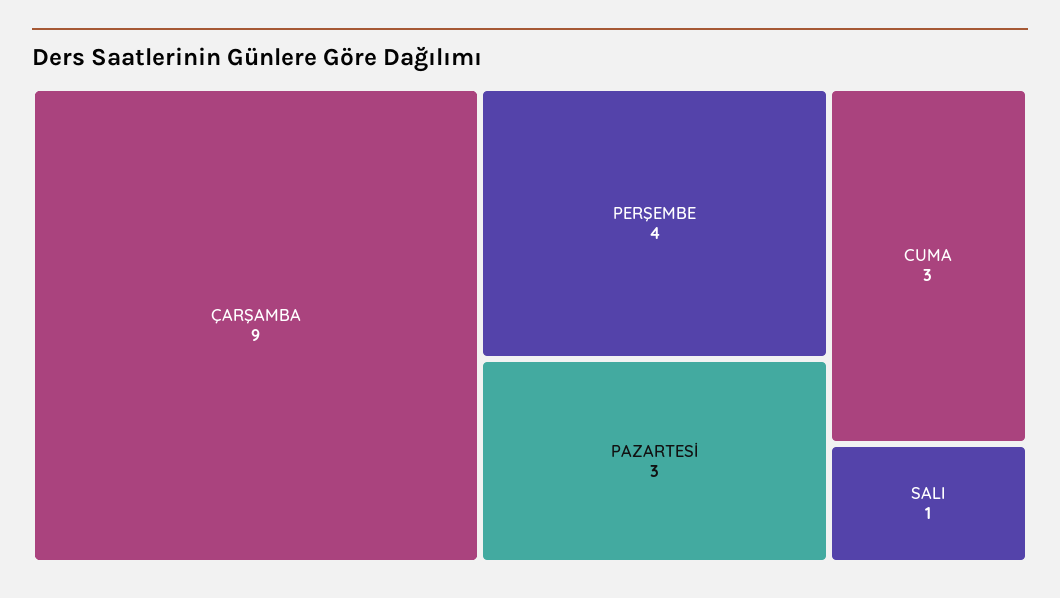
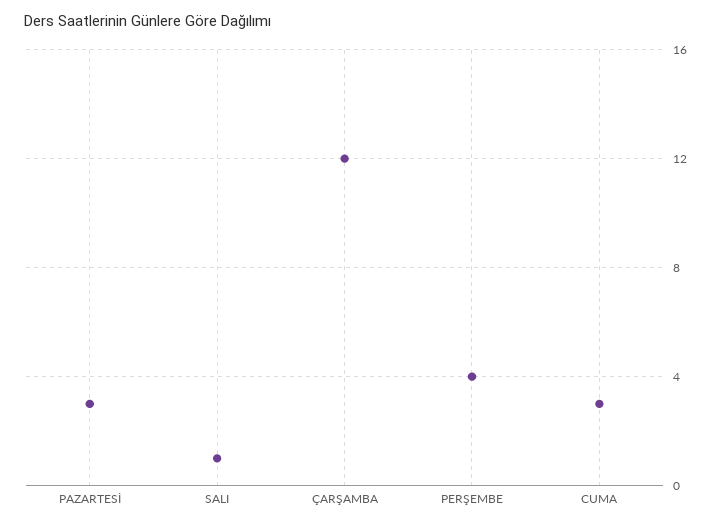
  {
-   "ÇARŞAMBA": 9,
+   "ÇARŞAMBA": 12,
    "PERŞEMBE": 4,
    "PAZARTESİ": 3,
    "CUMA": 3,
    "SALI": 1
  }

